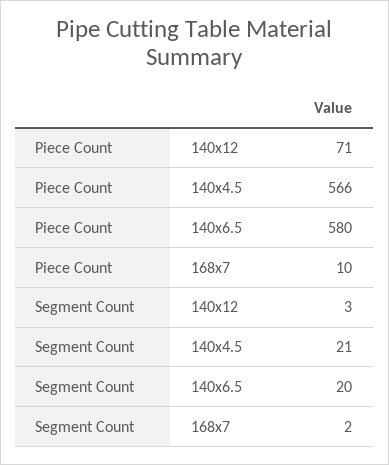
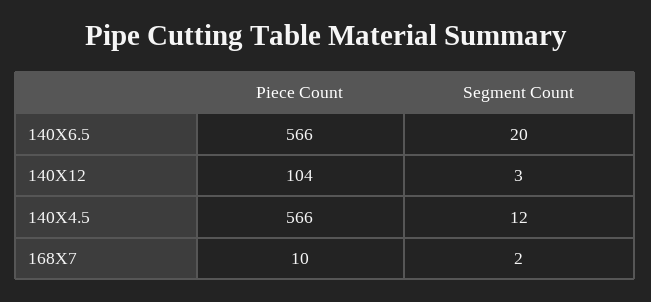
  {
    "Piece Count": {
-     "140x12": 71,
+     "140x12": 104,
      "140x4.5": 566,
-     "140x6.5": 580,
+     "140x6.5": 566,
      "168x7": 10
    },
    "Segment Count": {
      "140x12": 3,
-     "140x4.5": 21,
+     "140x4.5": 12,
      "140x6.5": 20,
      "168x7": 2
    }
  }

